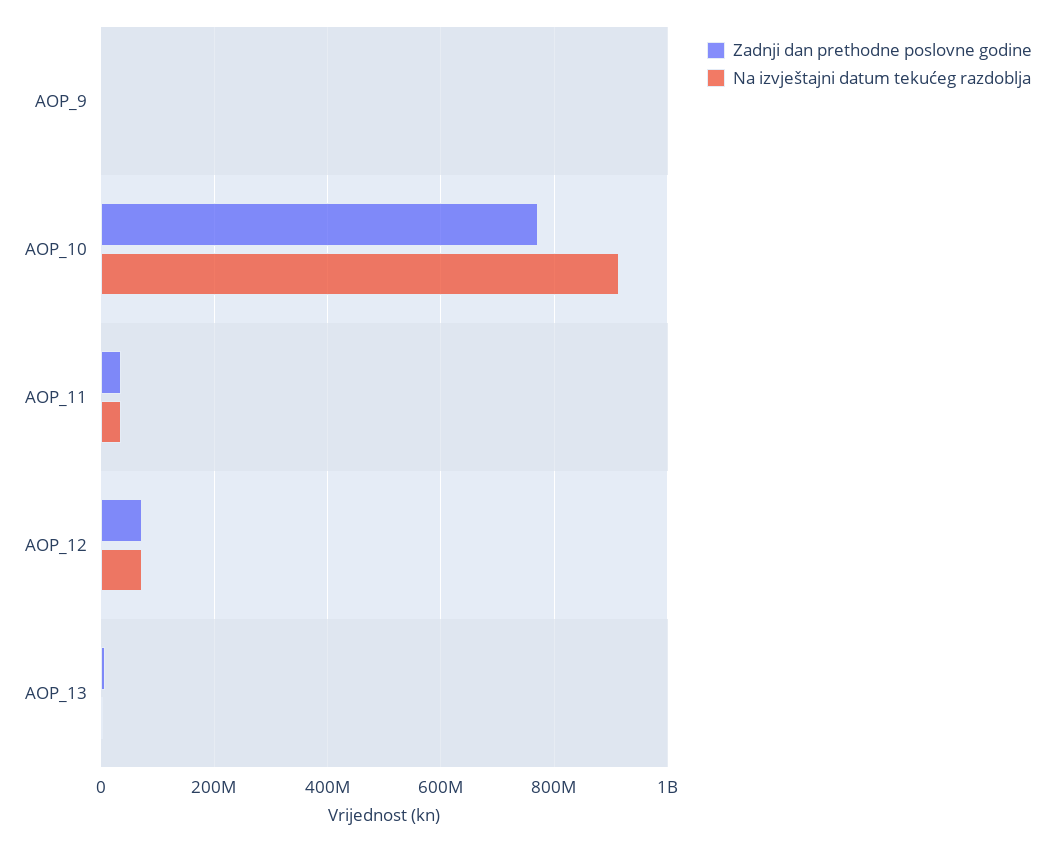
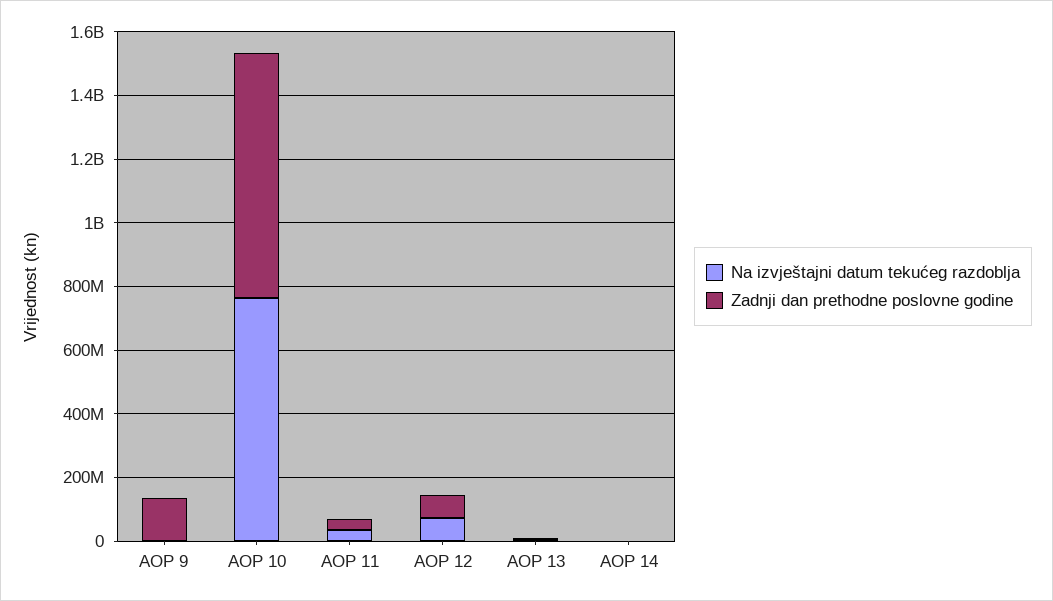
  {
    "Zadnji dan prethodne poslovne godine": {
-     "AOP_9": 0,
+     "AOP_9": 150000000,
      "AOP_10": 780000000,
      "AOP_11": 40000000,
      "AOP_12": 80000000,
-     "AOP_13": 0
+     "AOP_13": 0,
+     "AOP 14": 0
    },
    "Na izvještajni datum tekućeg razdoblja": {
      "AOP_9": 0,
-     "AOP_10": 920000000,
+     "AOP_10": 750000000,
      "AOP_11": 40000000,
      "AOP_12": 80000000,
-     "AOP_13": 0
+     "AOP_13": 0,
+     "AOP 14": 0
    }
  }

